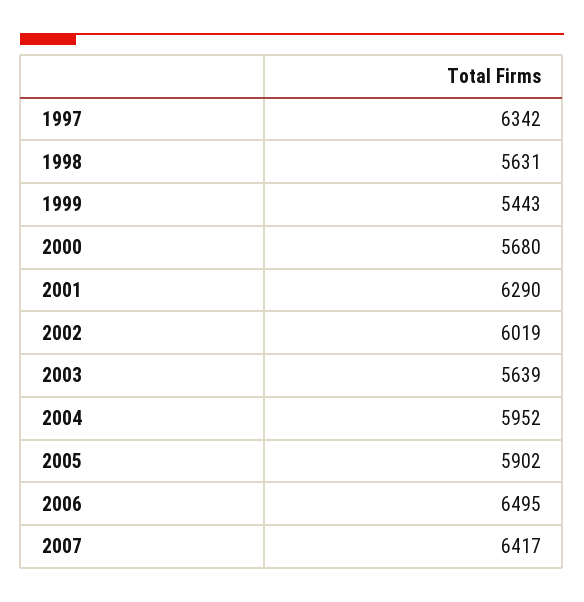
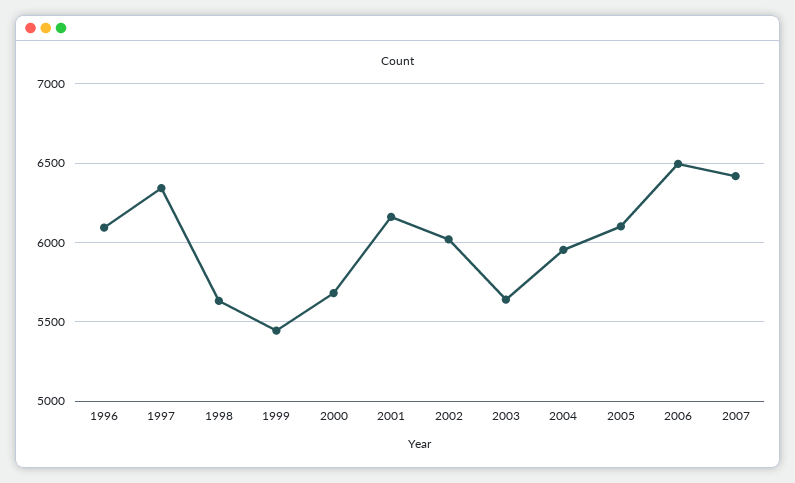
  {
    "1997": 6342,
    "1998": 5631,
    "1999": 5443,
    "2000": 5680,
-   "2001": 6290,
+   "2001": 6150,
    "2002": 6019,
    "2003": 5639,
    "2004": 5952,
-   "2005": 5902,
+   "2005": 6100,
    "2006": 6495,
-   "2007": 6417
+   "2007": 6417,
+   "1996": 6100
  }

